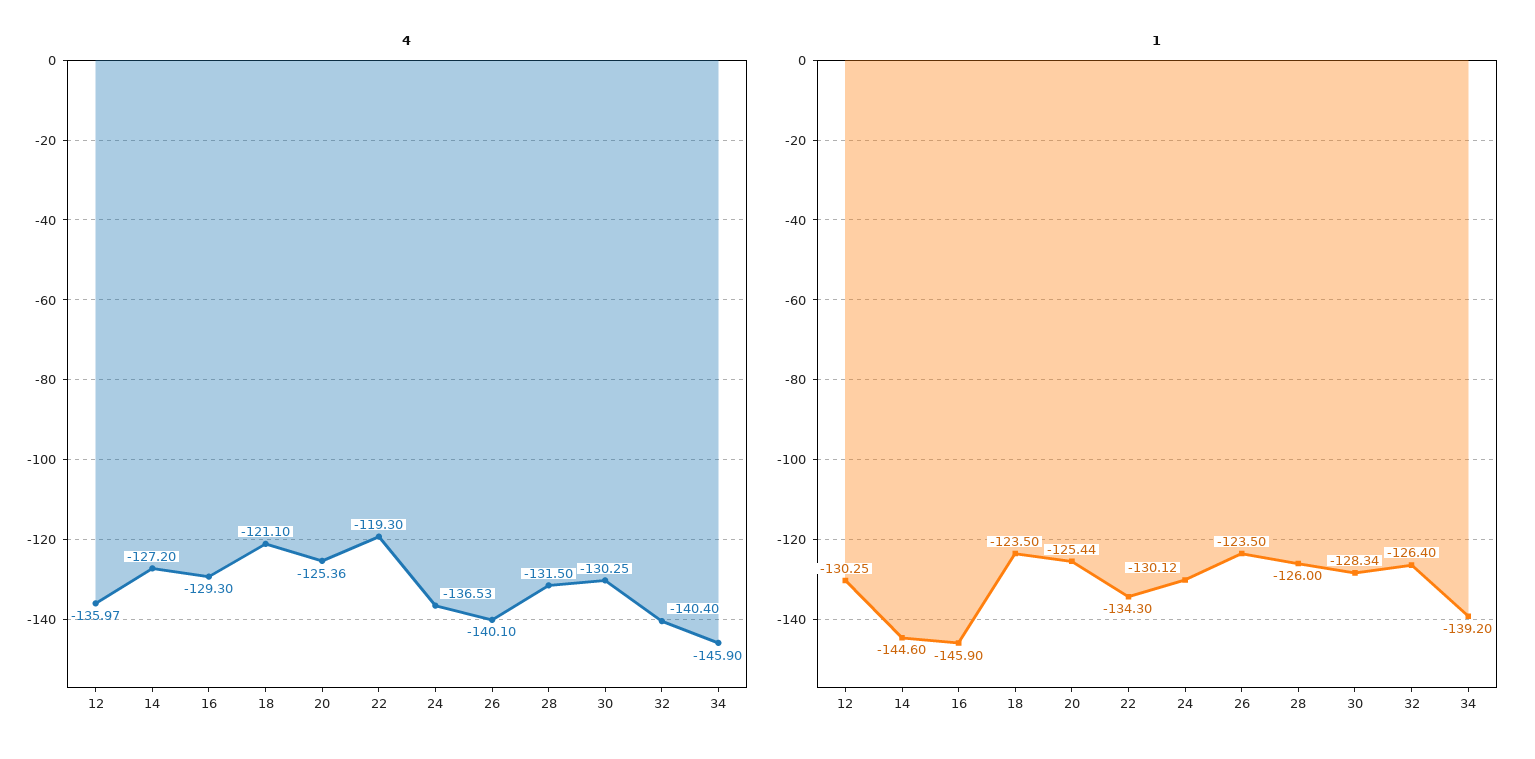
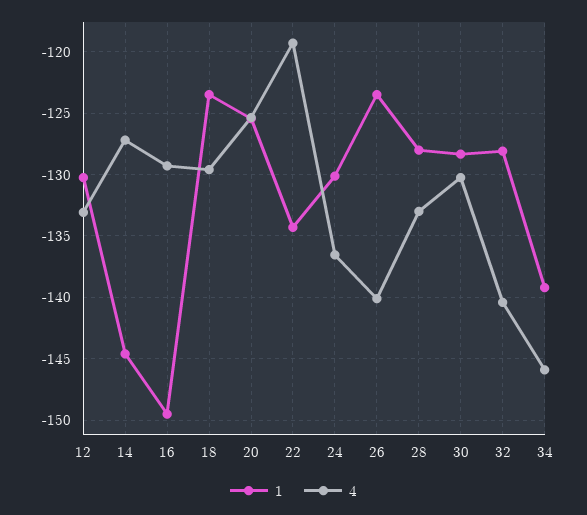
  {
    "4": {
-     "12": -135.97,
+     "12": -133,
      "14": -127.2,
      "16": -129.3,
-     "18": -121.1,
+     "18": -129.5,
      "20": -125.36,
      "22": -119.3,
      "24": -136.53,
      "26": -140.1,
-     "28": -131.5,
+     "28": -133,
      "30": -130.25,
      "32": -140.4,
      "34": -145.9
    },
    "1": {
      "12": -130.25,
      "14": -144.6,
-     "16": -145.9,
+     "16": -149.5,
      "18": -123.5,
      "20": -125.44,
      "22": -134.3,
      "24": -130.12,
      "26": -123.5,
-     "28": -126,
+     "28": -128,
      "30": -128.34,
-     "32": -126.4,
+     "32": -128,
      "34": -139.2
    }
  }

